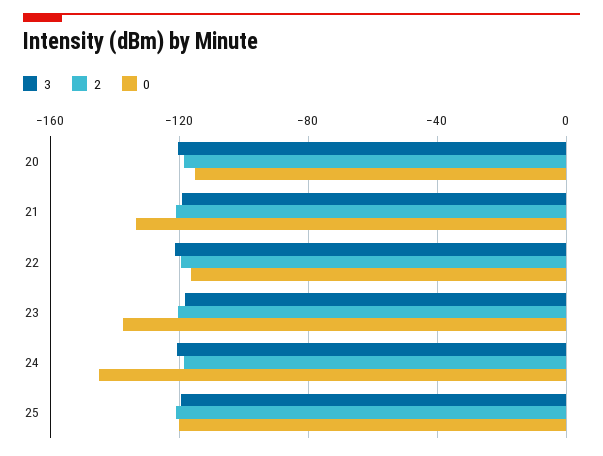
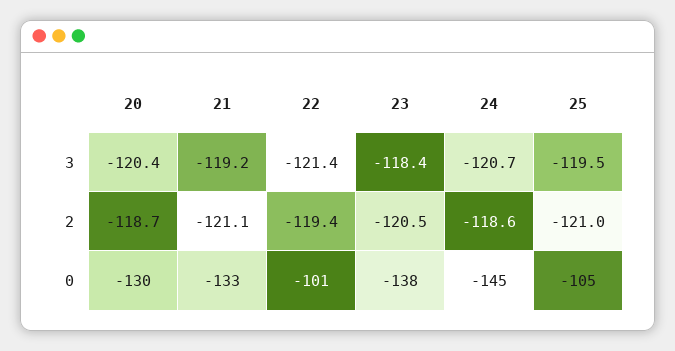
  {
    "3": {
      "20": -120.4,
      "21": -119.2,
      "22": -121.4,
      "23": -118.4,
      "24": -120.7,
      "25": -119.5
    },
    "2": {
      "20": -118.7,
      "21": -121.1,
      "22": -119.4,
      "23": -120.5,
      "24": -118.6,
      "25": -121
    },
    "0": {
-     "20": -115,
+     "20": -130,
      "21": -133,
-     "22": -115,
+     "22": -101,
      "23": -138,
      "24": -145,
-     "25": -120
+     "25": -105
    }
  }

